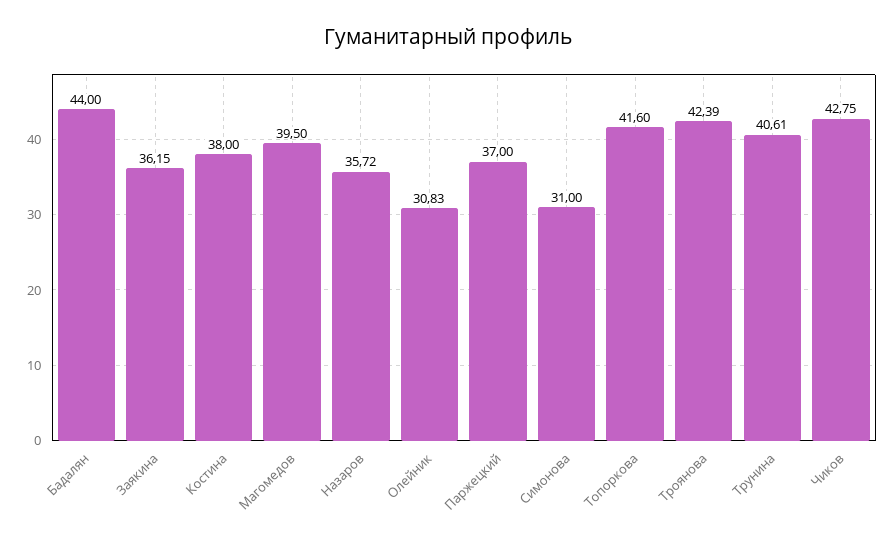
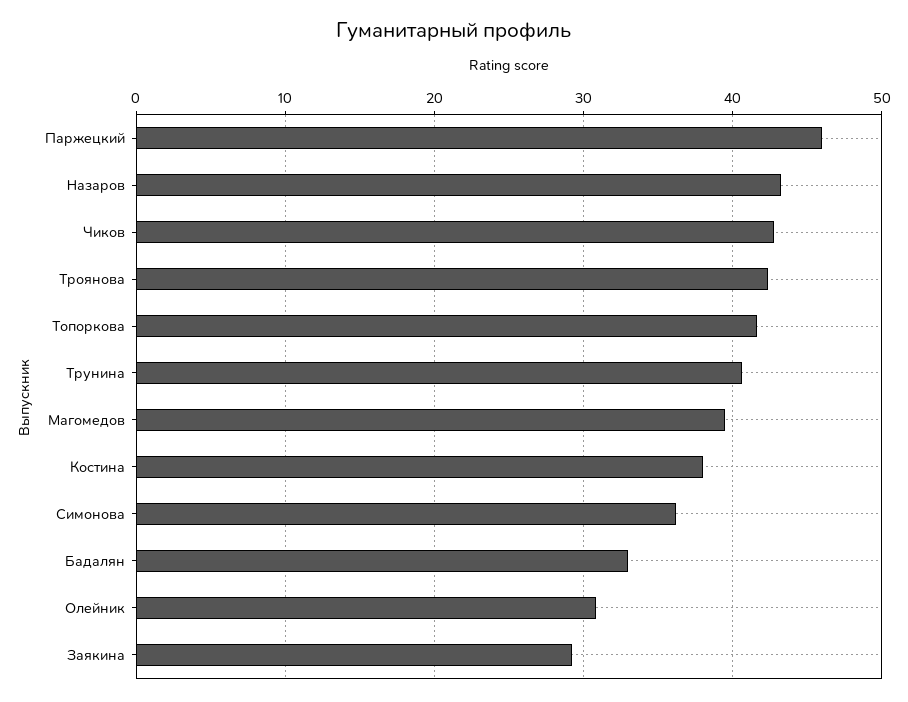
  {
-   "Бадалян": 44,
+   "Бадалян": 33,
-   "Заякина": 36.15,
+   "Заякина": 29,
    "Костина": 38,
    "Магомедов": 39.5,
-   "Назаров": 35.72,
+   "Назаров": 43,
    "Олейник": 30.83,
-   "Паржецкий": 37,
+   "Паржецкий": 46,
-   "Симонова": 31,
+   "Симонова": 36,
    "Топоркова": 41.6,
    "Троянова": 42.39,
    "Трунина": 40.61,
    "Чиков": 42.75
  }

